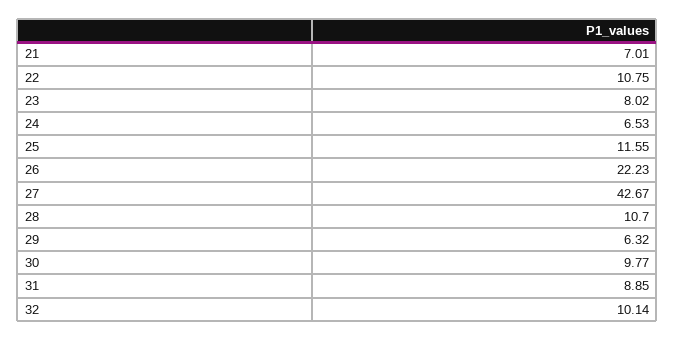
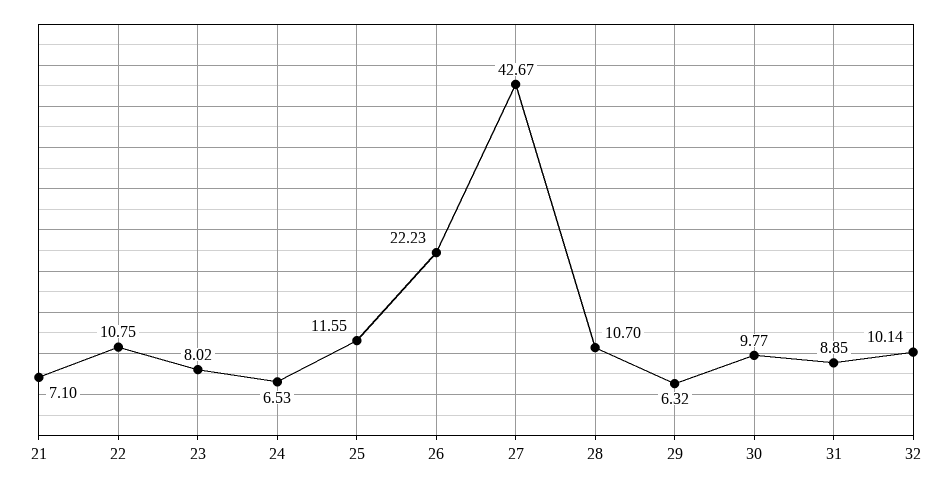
  {
-   "21": 7.01,
+   "21": 7.1,
    "22": 10.75,
    "23": 8.02,
    "24": 6.53,
    "25": 11.55,
    "26": 22.23,
    "27": 42.67,
    "28": 10.7,
    "29": 6.32,
    "30": 9.77,
    "31": 8.85,
    "32": 10.14
  }

